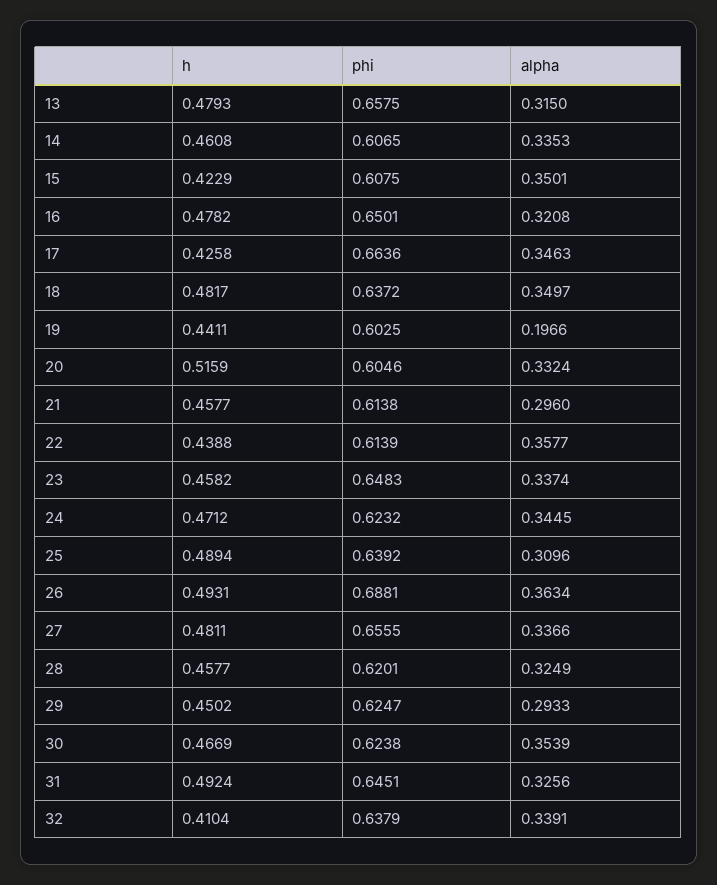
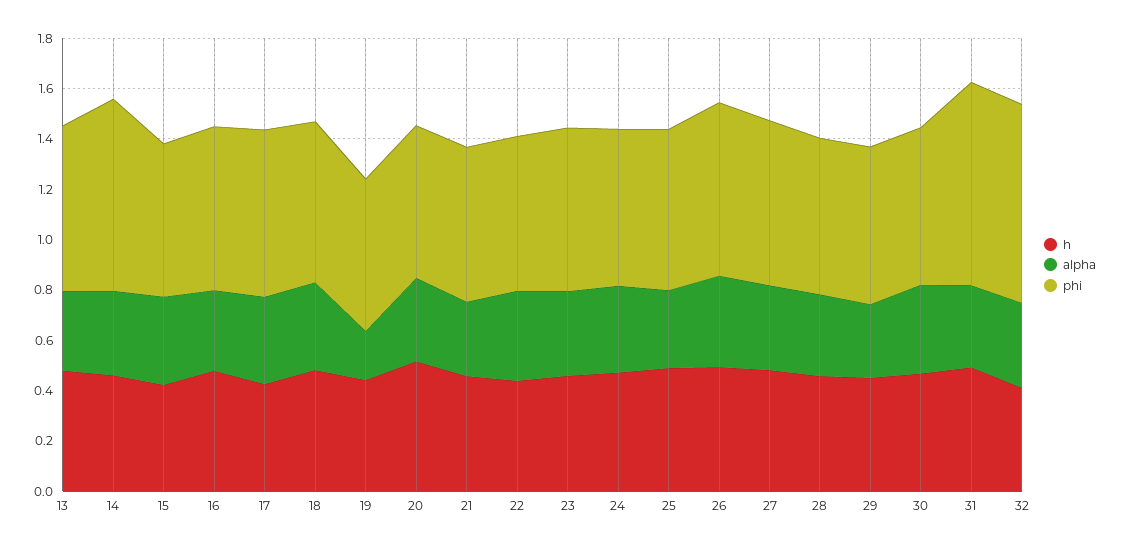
  {
    "h": {
      "13": 0.4793,
      "14": 0.4608,
      "15": 0.4229,
      "16": 0.4782,
      "17": 0.4258,
      "18": 0.4817,
      "19": 0.4411,
      "20": 0.5159,
      "21": 0.4577,
      "22": 0.4388,
      "23": 0.4582,
      "24": 0.4712,
      "25": 0.4894,
      "26": 0.4931,
      "27": 0.4811,
      "28": 0.4577,
      "29": 0.4502,
      "30": 0.4669,
      "31": 0.4924,
      "32": 0.4104
    },
    "phi": {
      "13": 0.6575,
-     "14": 0.6065,
+     "14": 0.75,
      "15": 0.6075,
      "16": 0.6501,
      "17": 0.6636,
      "18": 0.6372,
      "19": 0.6025,
      "20": 0.6046,
      "21": 0.6138,
      "22": 0.6139,
      "23": 0.6483,
      "24": 0.6232,
      "25": 0.6392,
      "26": 0.6881,
      "27": 0.6555,
      "28": 0.6201,
      "29": 0.6247,
      "30": 0.6238,
-     "31": 0.6451,
+     "31": 0.8,
-     "32": 0.6379
+     "32": 0.8
    },
    "alpha": {
      "13": 0.315,
      "14": 0.3353,
      "15": 0.3501,
      "16": 0.3208,
      "17": 0.3463,
      "18": 0.3497,
      "19": 0.1966,
      "20": 0.3324,
      "21": 0.296,
      "22": 0.3577,
      "23": 0.3374,
      "24": 0.3445,
      "25": 0.3096,
      "26": 0.3634,
      "27": 0.3366,
      "28": 0.3249,
      "29": 0.2933,
      "30": 0.3539,
      "31": 0.3256,
      "32": 0.3391
    }
  }

